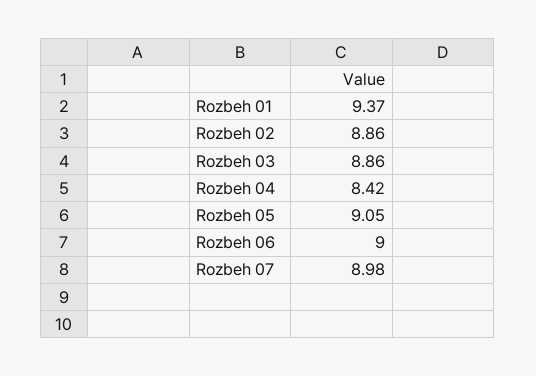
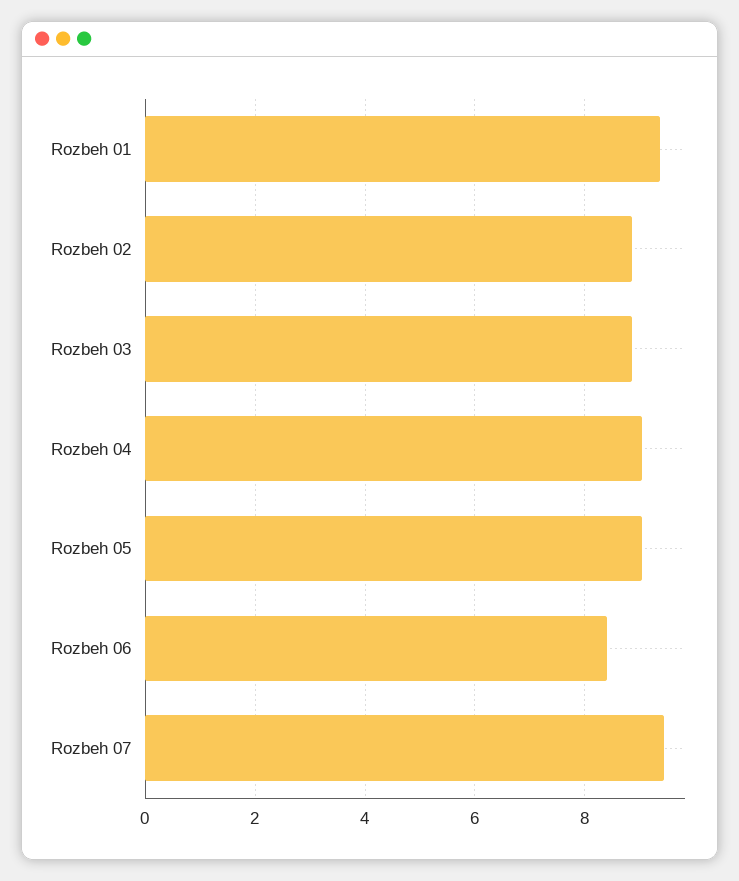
  {
    "Rozbeh 01": 9.37,
    "Rozbeh 02": 8.86,
    "Rozbeh 03": 8.86,
-   "Rozbeh 04": 8.42,
+   "Rozbeh 04": 9,
    "Rozbeh 05": 9.05,
-   "Rozbeh 06": 9,
+   "Rozbeh 06": 8.4,
-   "Rozbeh 07": 8.98
+   "Rozbeh 07": 9.4
  }

